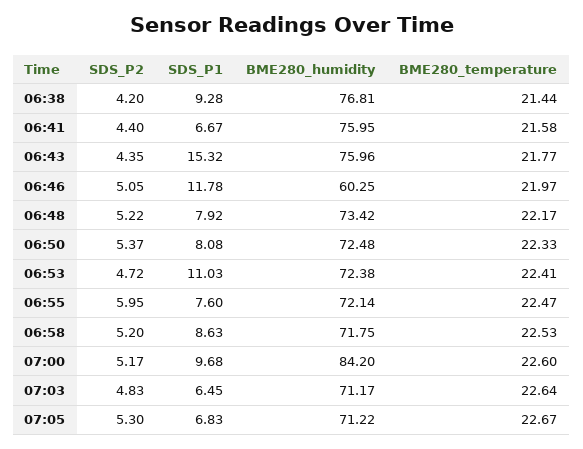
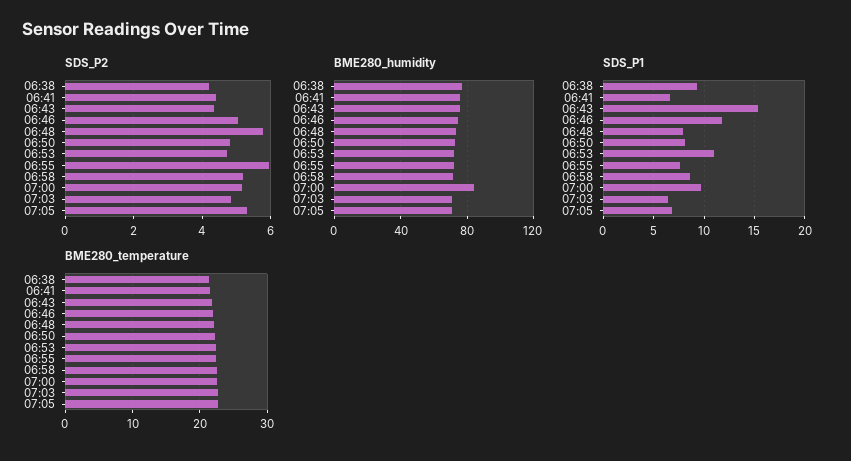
  {
    "SDS_P2": {
      "06:38": 4.2,
      "06:41": 4.4,
      "06:43": 4.35,
      "06:46": 5.05,
-     "06:48": 5.22,
+     "06:48": 5.8,
-     "06:50": 5.37,
+     "06:50": 4.8,
      "06:53": 4.72,
      "06:55": 5.95,
      "06:58": 5.2,
      "07:00": 5.17,
      "07:03": 4.83,
      "07:05": 5.3
    },
    "SDS_P1": {
      "06:38": 9.28,
      "06:41": 6.67,
      "06:43": 15.32,
      "06:46": 11.78,
      "06:48": 7.92,
      "06:50": 8.08,
      "06:53": 11.03,
      "06:55": 7.6,
      "06:58": 8.63,
      "07:00": 9.68,
      "07:03": 6.45,
      "07:05": 6.83
    },
    "BME280_humidity": {
      "06:38": 76.81,
      "06:41": 75.95,
      "06:43": 75.96,
-     "06:46": 60.25,
+     "06:46": 75,
      "06:48": 73.42,
      "06:50": 72.48,
      "06:53": 72.38,
      "06:55": 72.14,
      "06:58": 71.75,
      "07:00": 84.2,
      "07:03": 71.17,
      "07:05": 71.22
    },
    "BME280_temperature": {
      "06:38": 21.44,
      "06:41": 21.58,
      "06:43": 21.77,
      "06:46": 21.97,
      "06:48": 22.17,
      "06:50": 22.33,
      "06:53": 22.41,
      "06:55": 22.47,
      "06:58": 22.53,
      "07:00": 22.6,
      "07:03": 22.64,
      "07:05": 22.67
    }
  }

